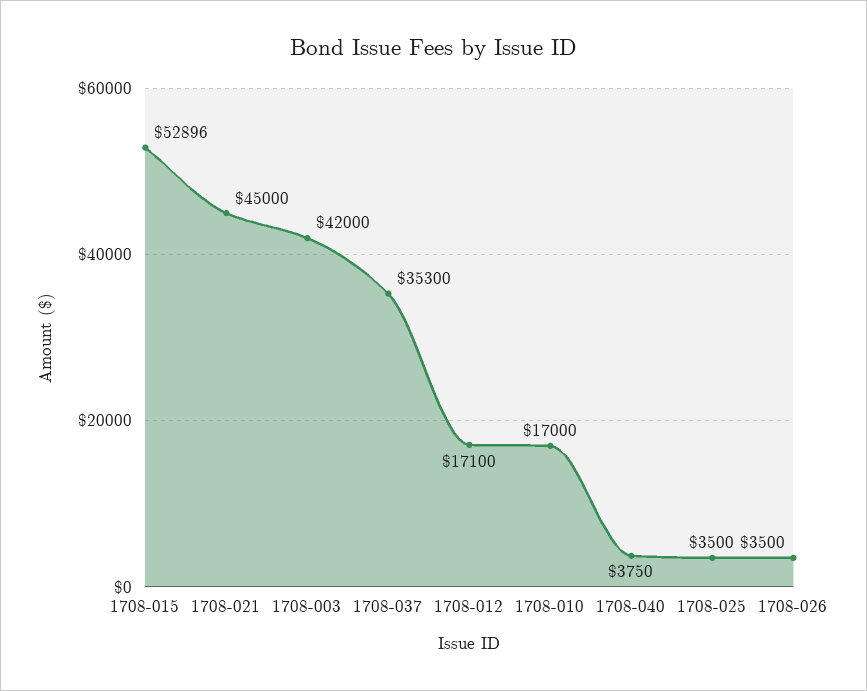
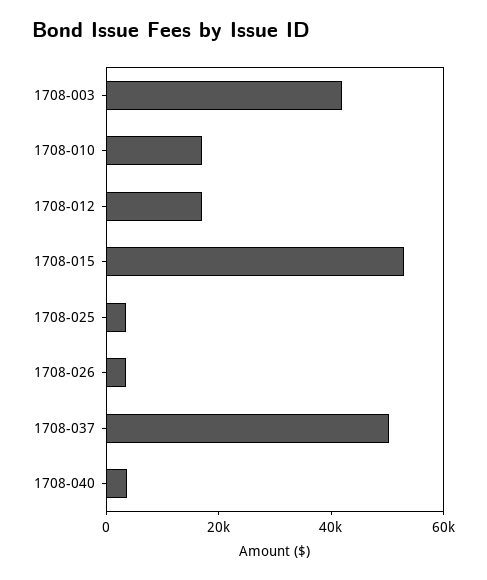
  {
    "1708-015": 52896,
-   "1708-021": 45000,
    "1708-003": 42000,
-   "1708-037": 35300,
+   "1708-037": 50000,
    "1708-012": 17100,
    "1708-010": 17000,
    "1708-040": 3750,
    "1708-025": 3500,
    "1708-026": 3500
  }

